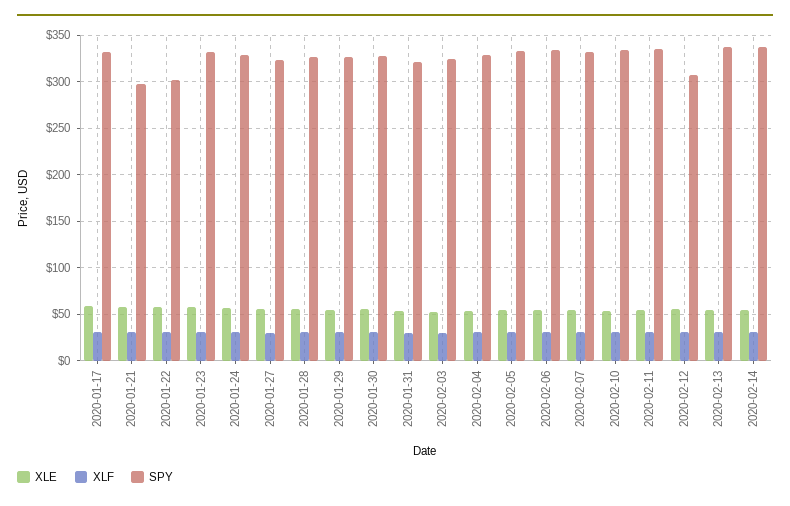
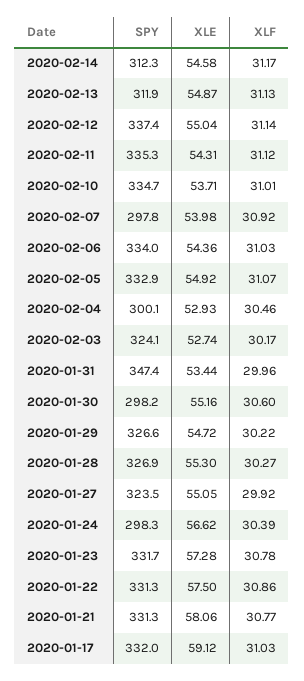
  {
    "XLE": {
      "2020-01-17": 59.12,
      "2020-01-21": 58.06,
      "2020-01-22": 57.5,
      "2020-01-23": 57.28,
      "2020-01-24": 56.62,
      "2020-01-27": 55.05,
      "2020-01-28": 55.3,
      "2020-01-29": 54.72,
      "2020-01-30": 55.16,
      "2020-01-31": 53.44,
      "2020-02-03": 52.74,
      "2020-02-04": 52.93,
      "2020-02-05": 54.92,
      "2020-02-06": 54.36,
      "2020-02-07": 53.98,
      "2020-02-10": 53.71,
      "2020-02-11": 54.31,
      "2020-02-12": 55.04,
      "2020-02-13": 54.87,
      "2020-02-14": 54.58
    },
    "XLF": {
      "2020-01-17": 31.03,
      "2020-01-21": 30.77,
      "2020-01-22": 30.86,
      "2020-01-23": 30.78,
      "2020-01-24": 30.39,
      "2020-01-27": 29.92,
      "2020-01-28": 30.27,
      "2020-01-29": 30.22,
      "2020-01-30": 30.6,
      "2020-01-31": 29.96,
      "2020-02-03": 30.17,
      "2020-02-04": 30.46,
      "2020-02-05": 31.07,
      "2020-02-06": 31.03,
      "2020-02-07": 30.92,
      "2020-02-10": 31.01,
      "2020-02-11": 31.12,
      "2020-02-12": 31.14,
      "2020-02-13": 31.13,
      "2020-02-14": 31.17
    },
    "SPY": {
      "2020-01-17": 332,
-     "2020-01-21": 300,
+     "2020-01-21": 331.3,
-     "2020-01-22": 300,
+     "2020-01-22": 331.3,
      "2020-01-23": 331.7,
-     "2020-01-24": 330,
+     "2020-01-24": 298.3,
      "2020-01-27": 323.5,
      "2020-01-28": 326.9,
      "2020-01-29": 326.6,
-     "2020-01-30": 330,
+     "2020-01-30": 298.2,
-     "2020-01-31": 320,
+     "2020-01-31": 347.4,
      "2020-02-03": 324.1,
-     "2020-02-04": 330,
+     "2020-02-04": 300.1,
      "2020-02-05": 332.9,
      "2020-02-06": 334,
-     "2020-02-07": 330,
+     "2020-02-07": 297.8,
      "2020-02-10": 334.7,
      "2020-02-11": 335.3,
-     "2020-02-12": 310,
+     "2020-02-12": 337.4,
-     "2020-02-13": 340,
+     "2020-02-13": 311.9,
-     "2020-02-14": 340
+     "2020-02-14": 312.3
    }
  }

